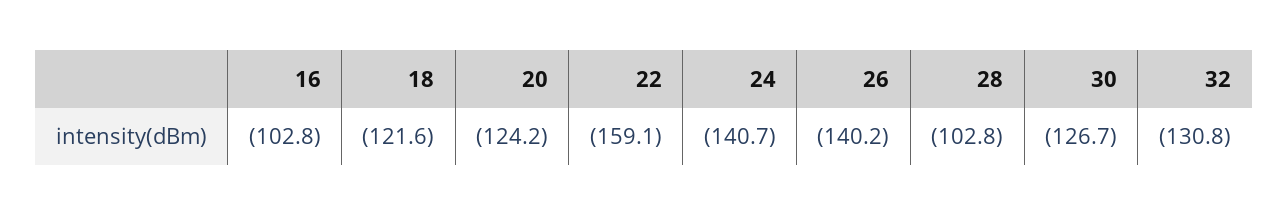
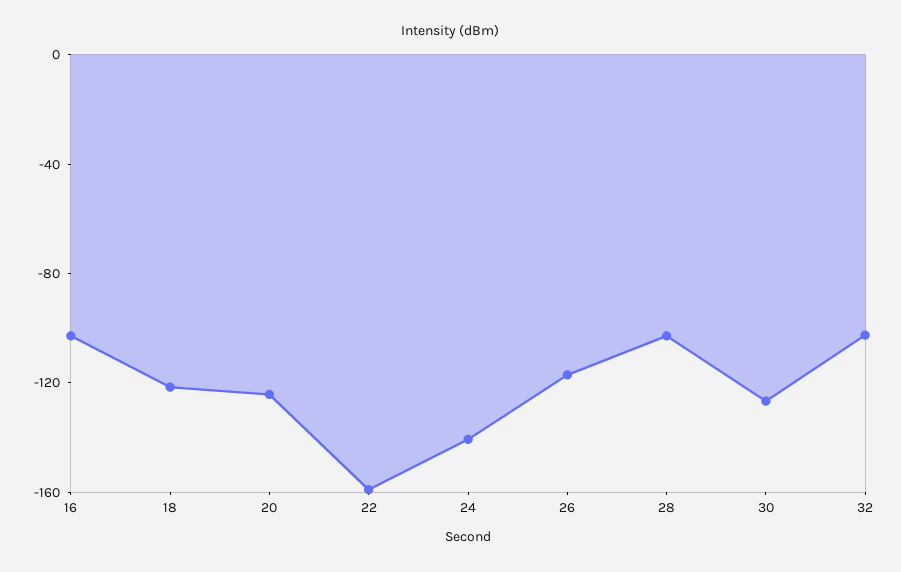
  {
    "16": -102.8,
    "18": -121.6,
    "20": -124.2,
    "22": -159.1,
    "24": -140.7,
-   "26": -140.2,
+   "26": -120,
    "28": -102.8,
    "30": -126.7,
-   "32": -130.8
+   "32": -100
  }

